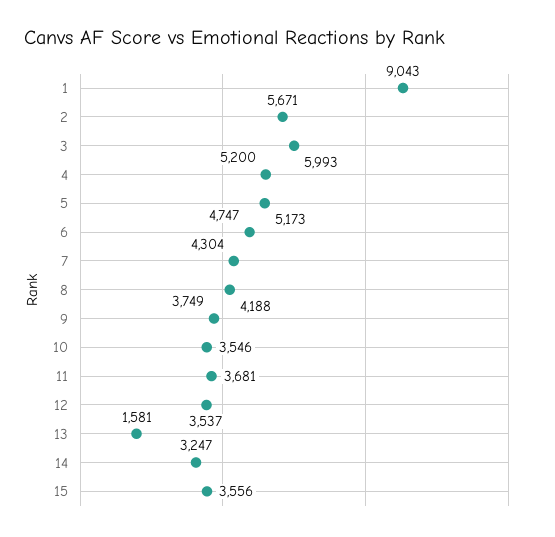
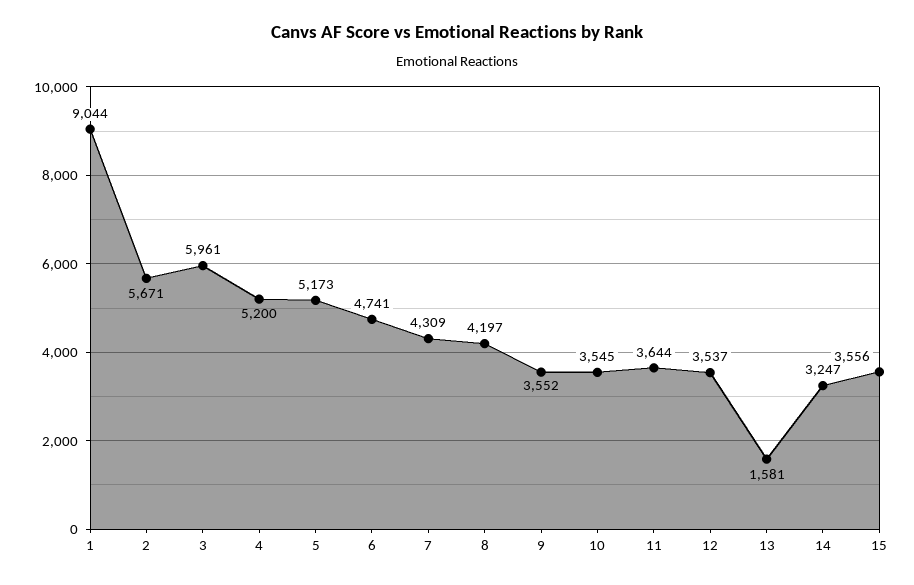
  {
-   "1": 9043,
+   "1": 9044,
    "2": 5671,
-   "3": 5993,
+   "3": 5961,
    "4": 5200,
    "5": 5173,
-   "6": 4747,
+   "6": 4741,
-   "7": 4304,
+   "7": 4309,
-   "8": 4188,
+   "8": 4197,
-   "9": 3749,
+   "9": 3552,
-   "10": 3546,
+   "10": 3545,
-   "11": 3681,
+   "11": 3644,
    "12": 3537,
    "13": 1581,
    "14": 3247,
    "15": 3556
  }

